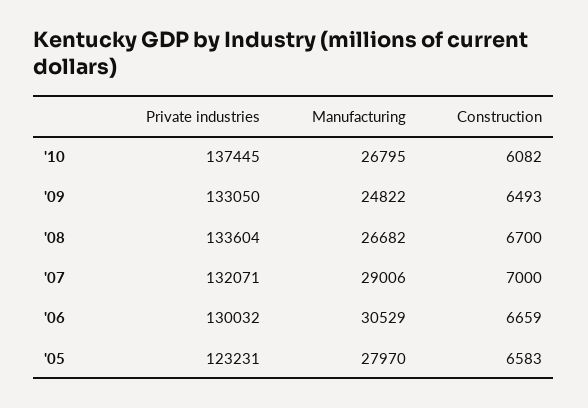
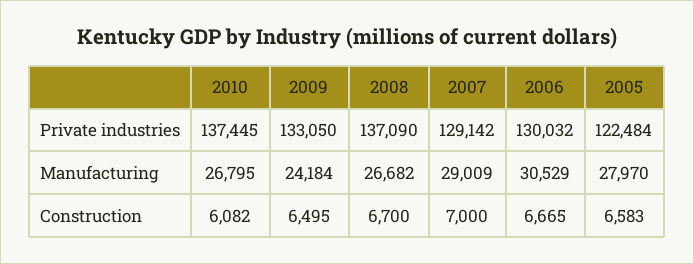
  {
    "Private industries": {
      "'10": 137445,
      "'09": 133050,
-     "'08": 133604,
+     "'08": 137090,
-     "'07": 132071,
+     "'07": 129142,
      "'06": 130032,
-     "'05": 123231
+     "'05": 122484
    },
    "Manufacturing": {
      "'10": 26795,
-     "'09": 24822,
+     "'09": 24184,
      "'08": 26682,
-     "'07": 29006,
+     "'07": 29009,
      "'06": 30529,
      "'05": 27970
    },
    "Construction": {
      "'10": 6082,
-     "'09": 6493,
+     "'09": 6495,
      "'08": 6700,
      "'07": 7000,
-     "'06": 6659,
+     "'06": 6665,
      "'05": 6583
    }
  }

